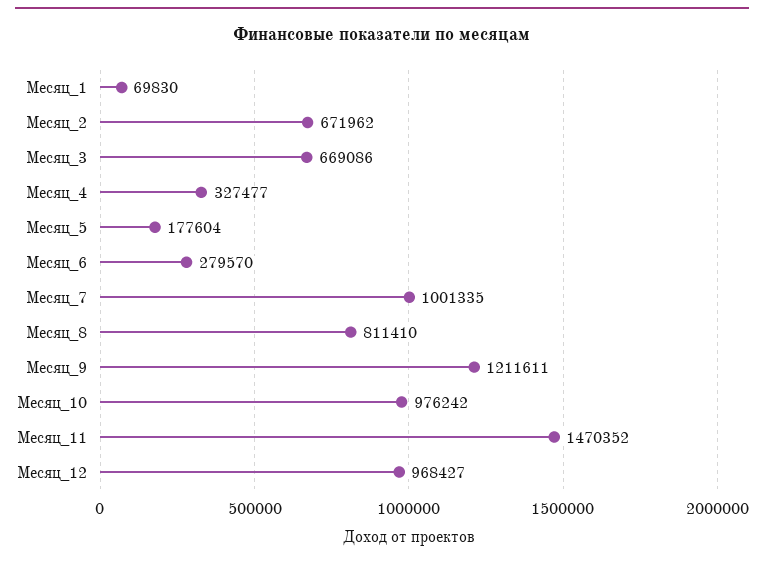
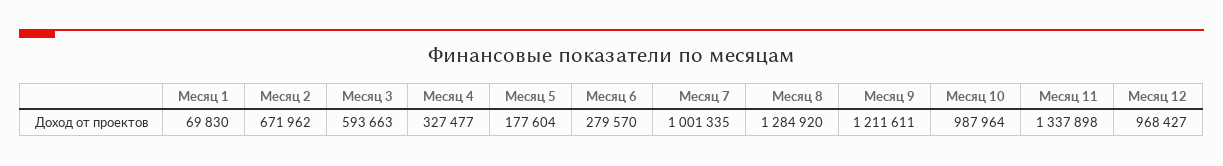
  {
    "Месяц_1": 69830,
    "Месяц_2": 671962,
-   "Месяц_3": 669086,
+   "Месяц_3": 593663,
    "Месяц_4": 327477,
    "Месяц_5": 177604,
    "Месяц_6": 279570,
    "Месяц_7": 1001335,
-   "Месяц_8": 811410,
+   "Месяц_8": 1284920,
    "Месяц_9": 1211611,
-   "Месяц_10": 976242,
+   "Месяц_10": 987964,
-   "Месяц_11": 1470352,
+   "Месяц_11": 1337898,
    "Месяц_12": 968427
  }

